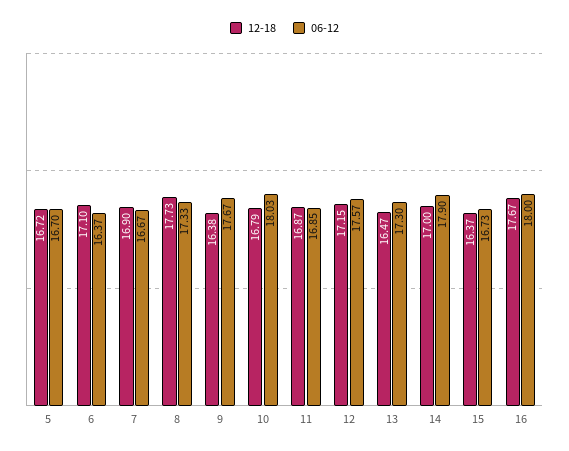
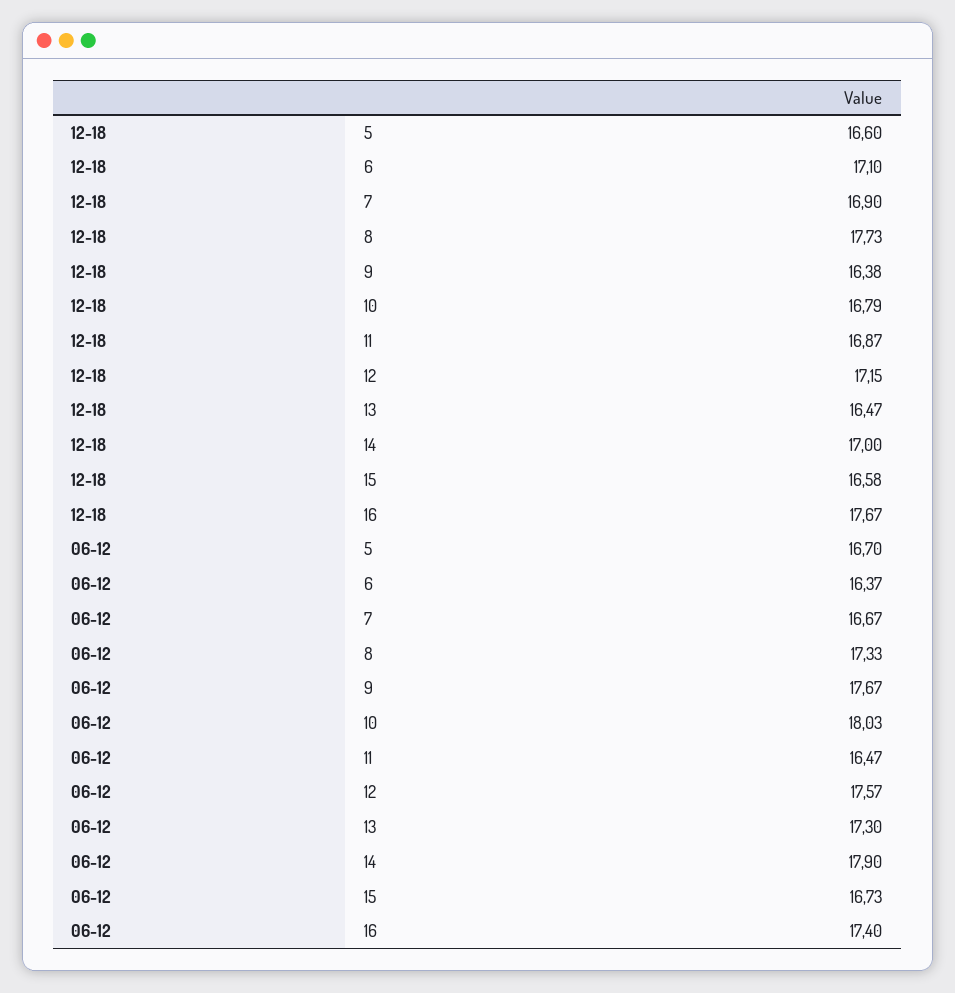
  {
    "12-18": {
-     "5": 16.72,
+     "5": 16.6,
      "6": 17.1,
      "7": 16.9,
      "8": 17.73,
      "9": 16.38,
      "10": 16.79,
      "11": 16.87,
      "12": 17.15,
      "13": 16.47,
      "14": 17,
-     "15": 16.37,
+     "15": 16.58,
      "16": 17.67
    },
    "06-12": {
      "5": 16.7,
      "6": 16.37,
      "7": 16.67,
      "8": 17.33,
      "9": 17.67,
      "10": 18.03,
-     "11": 16.85,
+     "11": 16.47,
      "12": 17.57,
      "13": 17.3,
      "14": 17.9,
      "15": 16.73,
-     "16": 18
+     "16": 17.4
    }
  }

